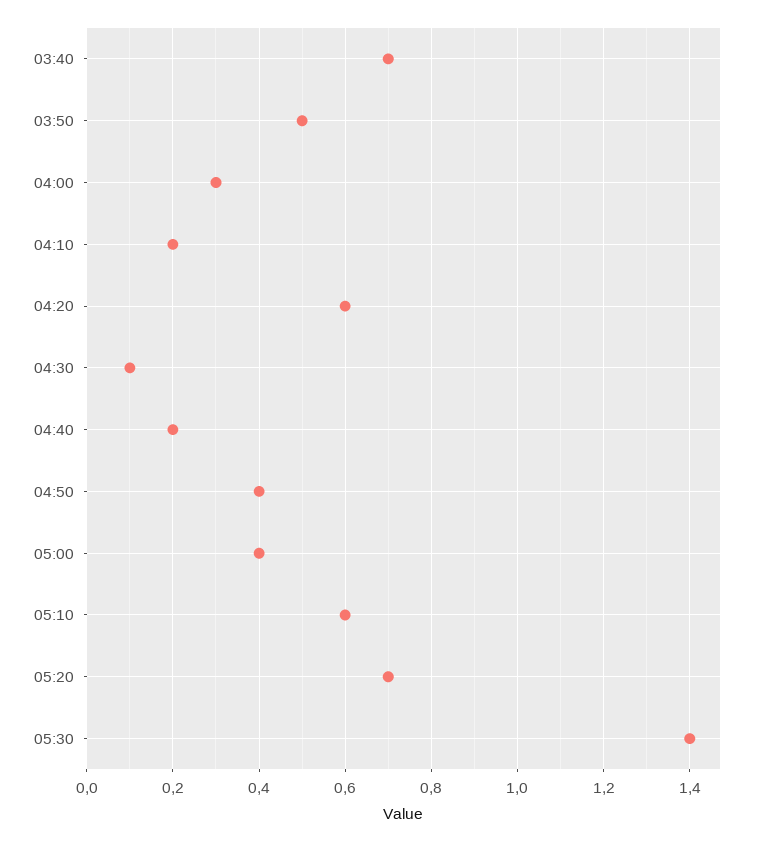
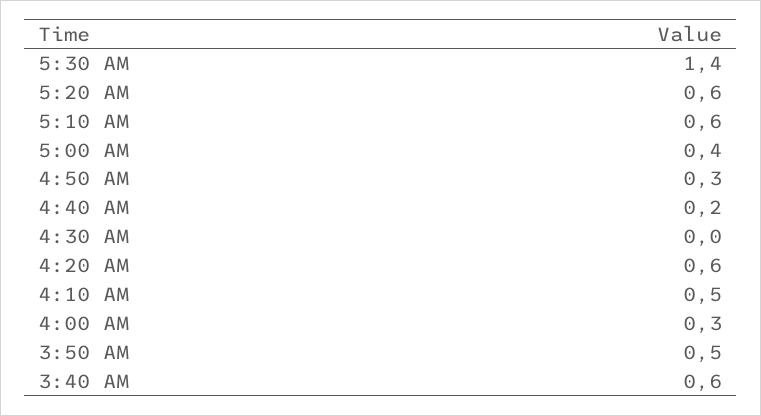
  {
-   "03:40": 0.7,
+   "03:40": 0.6,
    "03:50": 0.5,
    "04:00": 0.3,
-   "04:10": 0.2,
+   "04:10": 0.5,
    "04:20": 0.6,
-   "04:30": 0.1,
+   "04:30": 0,
    "04:40": 0.2,
-   "04:50": 0.4,
+   "04:50": 0.3,
    "05:00": 0.4,
    "05:10": 0.6,
-   "05:20": 0.7,
+   "05:20": 0.6,
    "05:30": 1.4
  }

